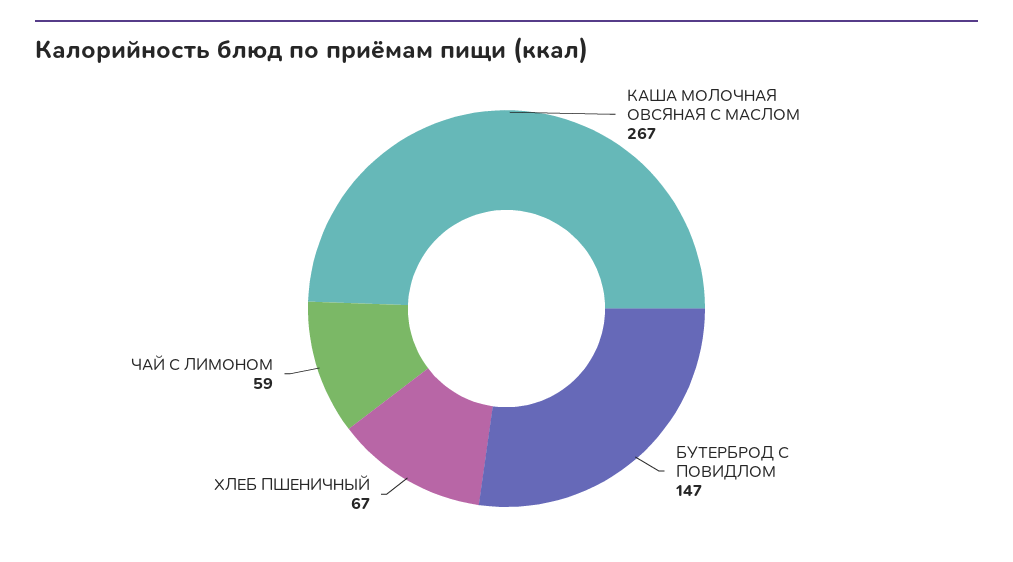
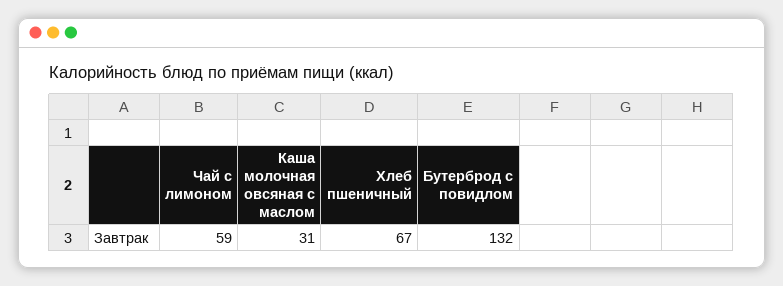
  {
-   "КАША МОЛОЧНАЯ ОВСЯНАЯ С МАСЛОМ": 267,
+   "КАША МОЛОЧНАЯ ОВСЯНАЯ С МАСЛОМ": 31,
-   "БУТЕРБРОД С ПОВИДЛОМ": 147,
+   "БУТЕРБРОД С ПОВИДЛОМ": 132,
    "ХЛЕБ ПШЕНИЧНЫЙ": 67,
    "ЧАЙ С ЛИМОНОМ": 59
  }

